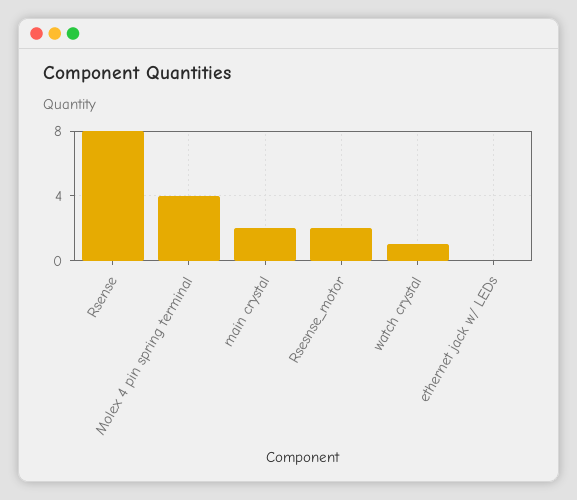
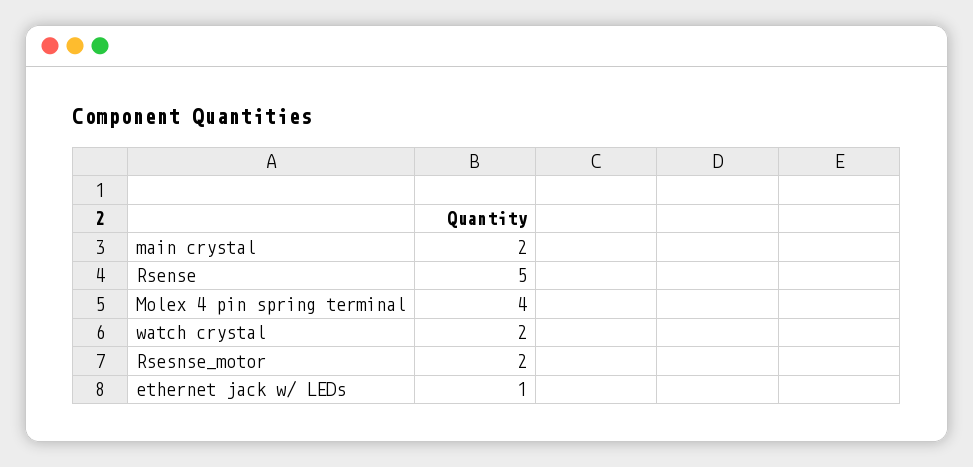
  {
-   "Rsense": 8,
+   "Rsense": 5,
    "Molex 4 pin spring terminal": 4,
    "main crystal": 2,
    "Rsesnse_motor": 2,
-   "watch crystal": 1,
+   "watch crystal": 2,
-   "ethernet jack w/ LEDs": 0
+   "ethernet jack w/ LEDs": 1
  }

